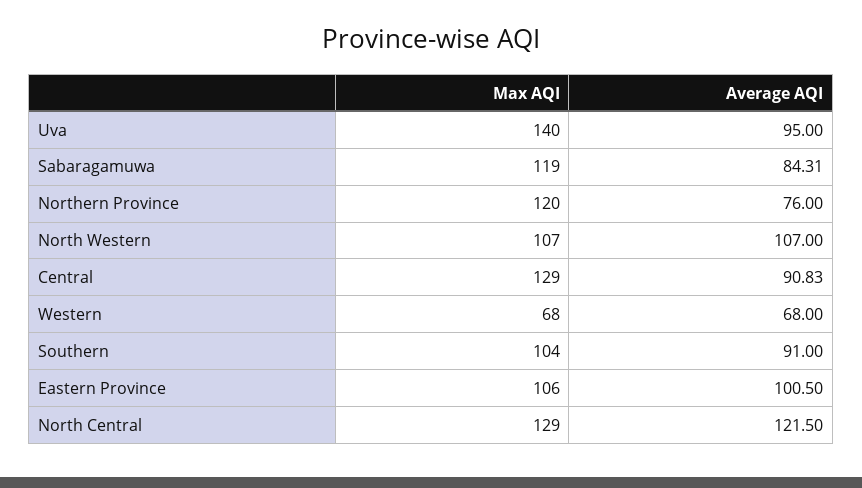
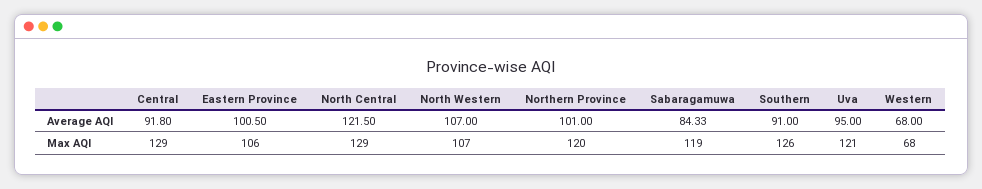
  {
    "Max AQI": {
-     "Uva": 140,
+     "Uva": 121,
      "Sabaragamuwa": 119,
      "Northern Province": 120,
      "North Western": 107,
      "Central": 129,
      "Western": 68,
-     "Southern": 104,
+     "Southern": 126,
      "Eastern Province": 106,
      "North Central": 129
    },
    "Average AQI": {
      "Uva": 95,
-     "Sabaragamuwa": 84.31,
+     "Sabaragamuwa": 84.33,
-     "Northern Province": 76,
+     "Northern Province": 101,
      "North Western": 107,
-     "Central": 90.83,
+     "Central": 91.8,
      "Western": 68,
      "Southern": 91,
      "Eastern Province": 100.5,
      "North Central": 121.5
    }
  }

